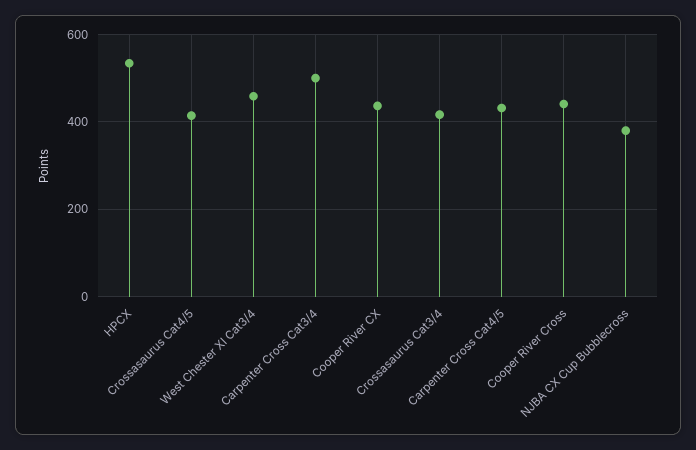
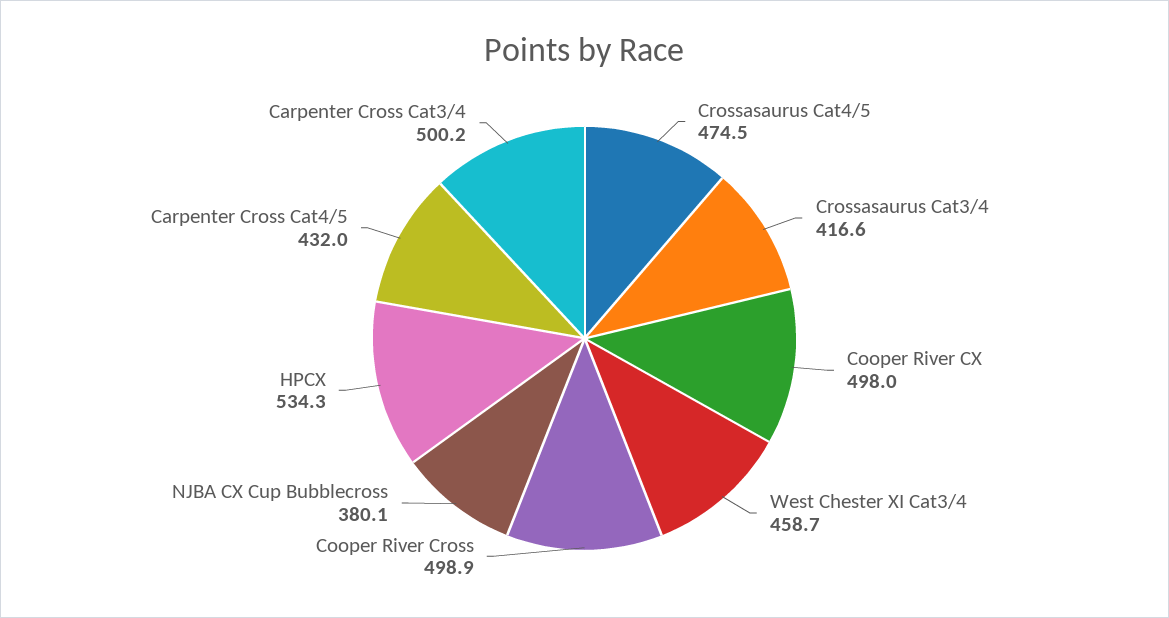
  {
    "HPCX": 534.3,
-   "Crossasaurus Cat4/5": 420,
+   "Crossasaurus Cat4/5": 474.5,
    "West Chester XI Cat3/4": 458.7,
    "Carpenter Cross Cat3/4": 500.2,
-   "Cooper River CX": 440,
+   "Cooper River CX": 498,
    "Crossasaurus Cat3/4": 416.6,
    "Carpenter Cross Cat4/5": 432,
-   "Cooper River Cross": 440,
+   "Cooper River Cross": 498.9,
    "NJBA CX Cup Bubblecross": 380.1
  }

